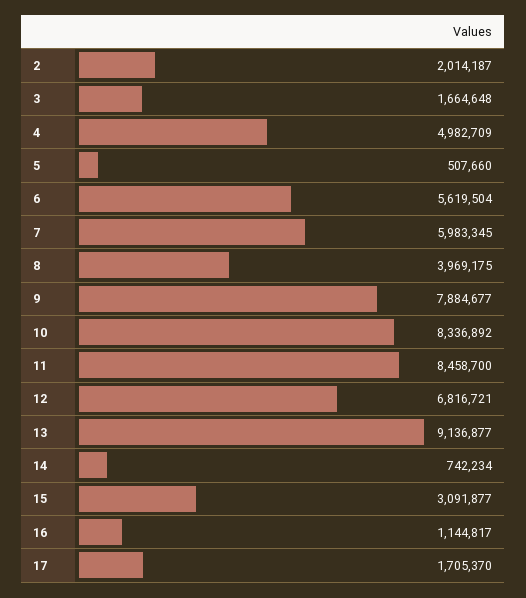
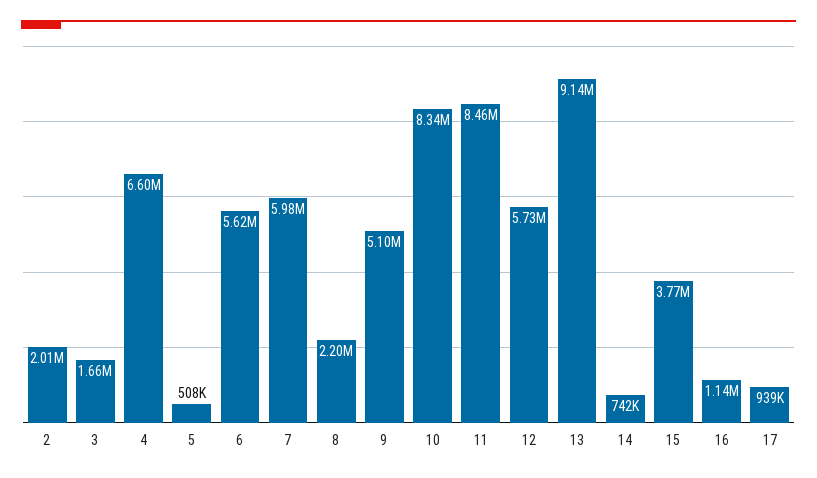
  {
    "2": 2014187,
    "3": 1664648,
-   "4": 4982709,
+   "4": 6600000,
    "5": 507660,
    "6": 5619504,
    "7": 5983345,
-   "8": 3969175,
+   "8": 2200000,
-   "9": 7884677,
+   "9": 5100000,
    "10": 8336892,
    "11": 8458700,
-   "12": 6816721,
+   "12": 5730000,
    "13": 9136877,
    "14": 742234,
-   "15": 3091877,
+   "15": 3770000,
    "16": 1144817,
-   "17": 1705370
+   "17": 939000
  }

